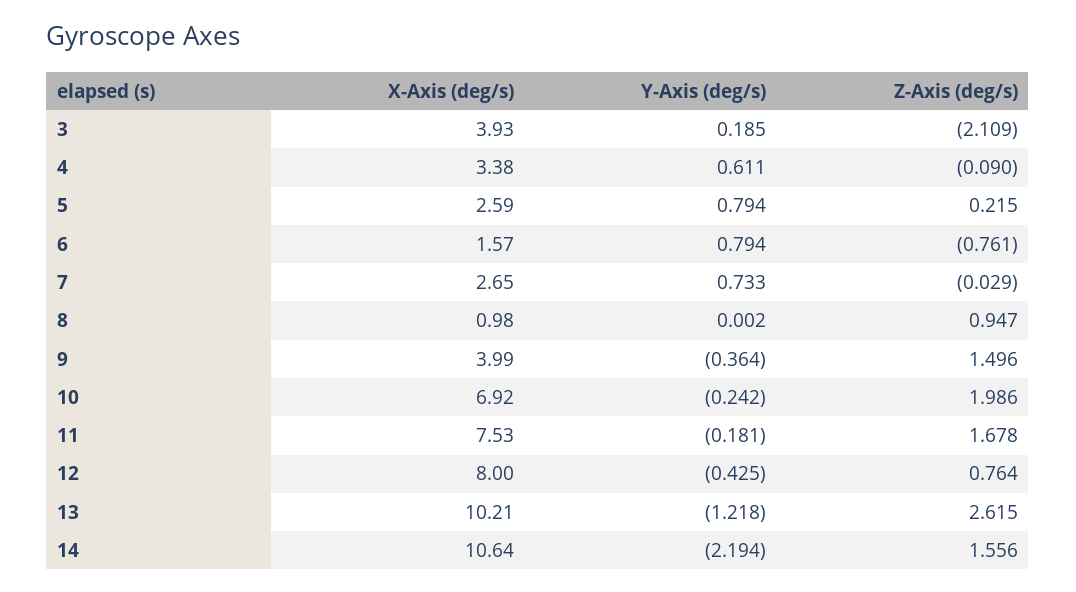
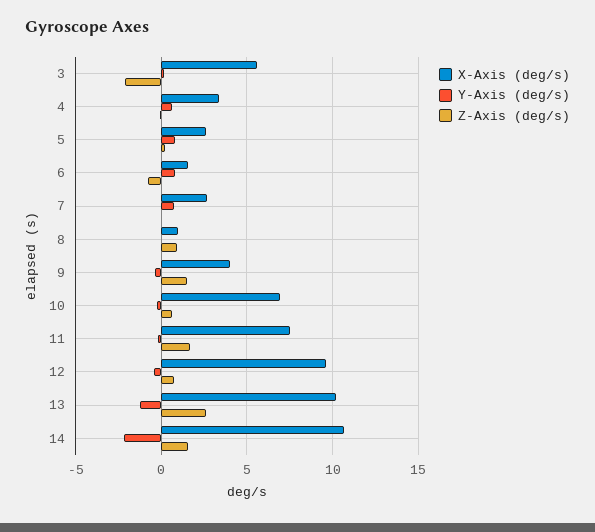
  {
    "X-Axis (deg/s)": {
-     "3": 3.93,
+     "3": 5.5,
      "4": 3.38,
      "5": 2.59,
      "6": 1.57,
      "7": 2.65,
      "8": 0.98,
      "9": 3.99,
      "10": 6.92,
      "11": 7.53,
-     "12": 8,
+     "12": 9.5,
      "13": 10.21,
      "14": 10.64
    },
    "Y-Axis (deg/s)": {
      "3": 0.185,
      "4": 0.611,
      "5": 0.794,
      "6": 0.794,
      "7": 0.733,
      "8": 0.002,
      "9": -0.364,
      "10": -0.242,
      "11": -0.181,
      "12": -0.425,
      "13": -1.218,
      "14": -2.194
    },
    "Z-Axis (deg/s)": {
      "3": -2.109,
      "4": -0.09,
      "5": 0.215,
      "6": -0.761,
      "7": -0.029,
      "8": 0.947,
      "9": 1.496,
-     "10": 1.986,
+     "10": 0.5,
      "11": 1.678,
      "12": 0.764,
      "13": 2.615,
      "14": 1.556
    }
  }

